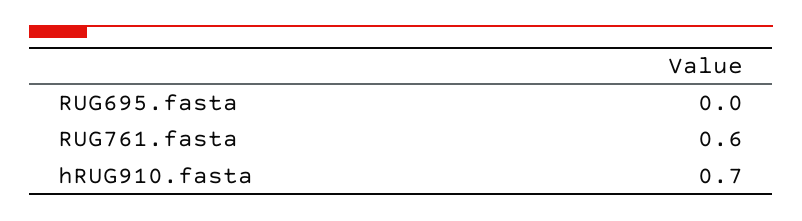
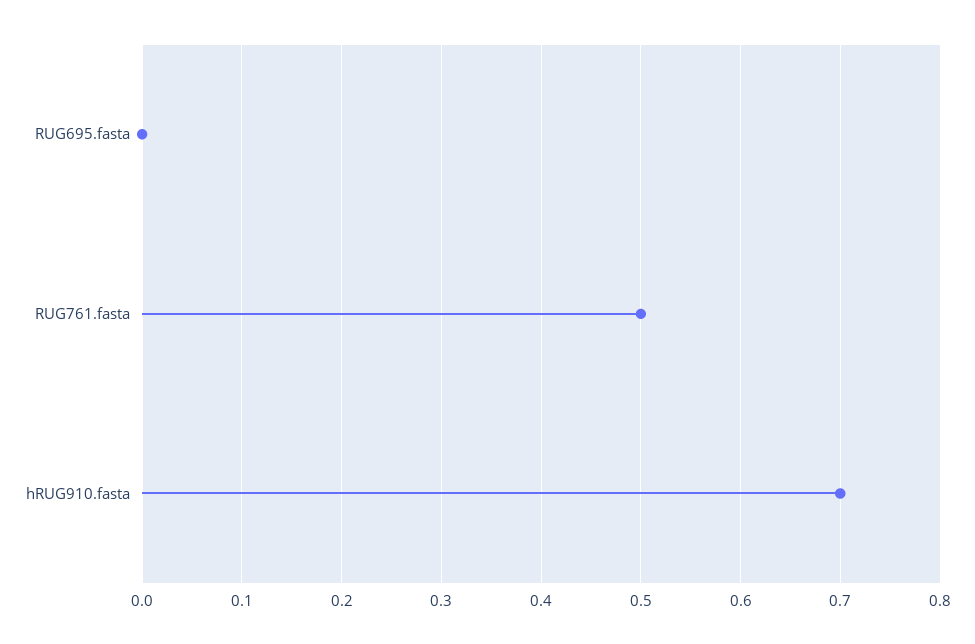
  {
    "RUG695.fasta": 0,
-   "RUG761.fasta": 0.6,
+   "RUG761.fasta": 0.5,
    "hRUG910.fasta": 0.7
  }

